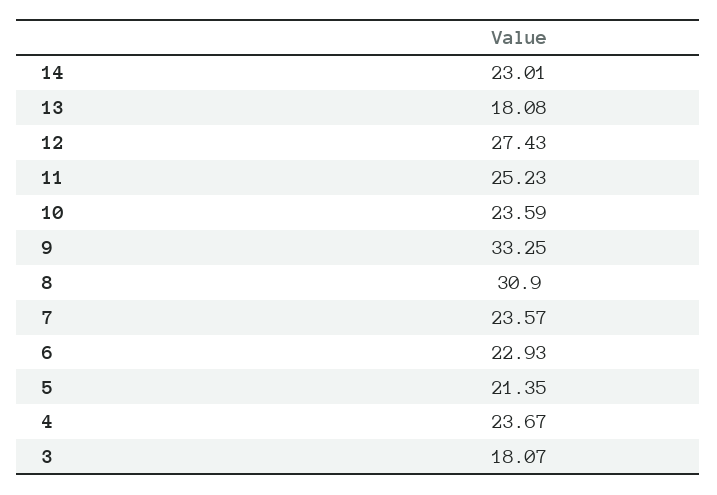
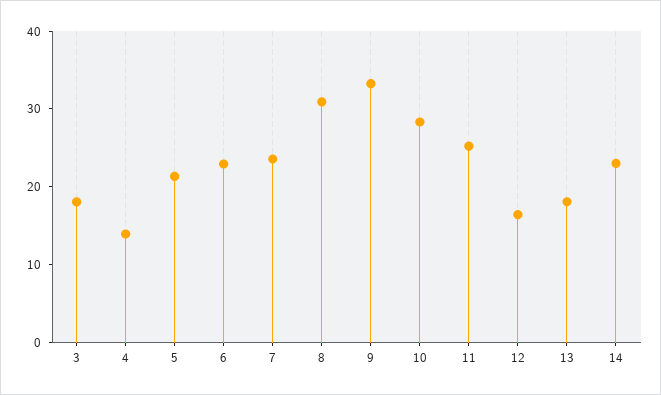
  {
    "14": 23.01,
    "13": 18.08,
-   "12": 27.43,
+   "12": 16,
    "11": 25.23,
-   "10": 23.59,
+   "10": 28,
    "9": 33.25,
    "8": 30.9,
    "7": 23.57,
    "6": 22.93,
    "5": 21.35,
-   "4": 23.67,
+   "4": 14,
    "3": 18.07
  }

